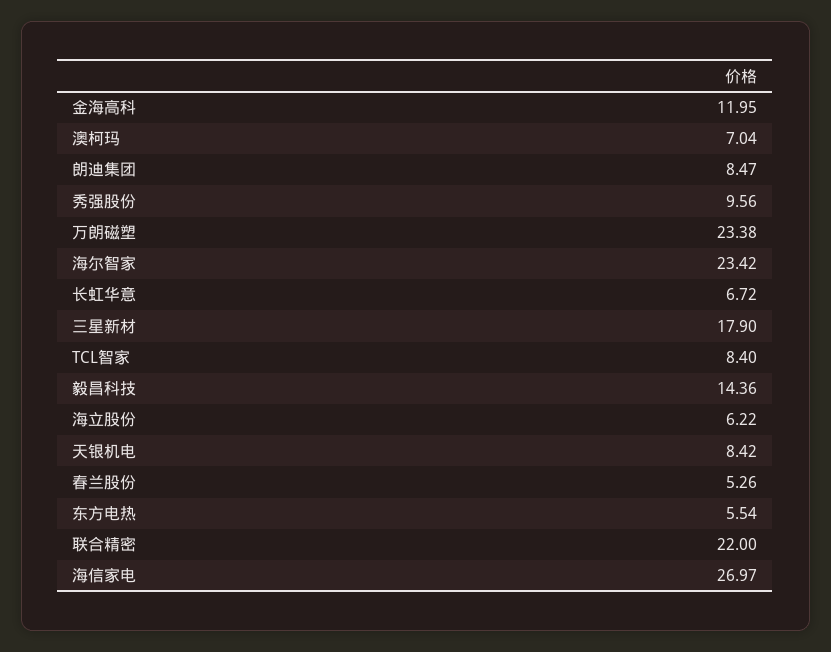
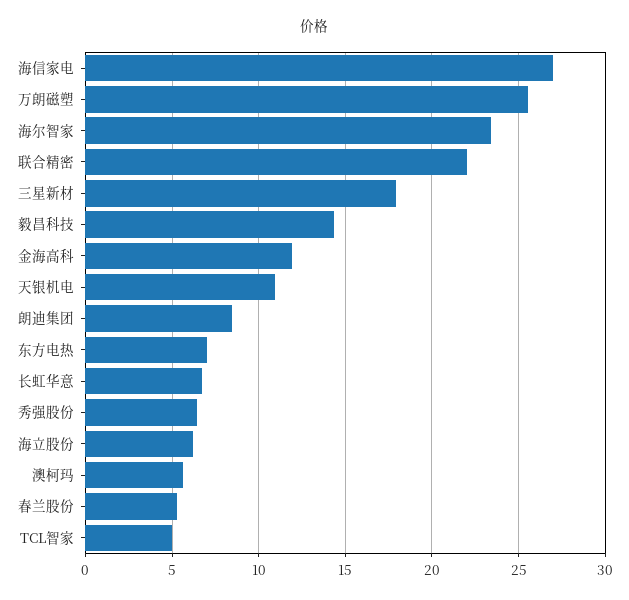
  {
    "金海高科": 11.95,
-   "澳柯玛": 7.04,
+   "澳柯玛": 5.5,
    "朗迪集团": 8.47,
-   "秀强股份": 9.56,
+   "秀强股份": 6.5,
-   "万朗磁塑": 23.38,
+   "万朗磁塑": 25.5,
    "海尔智家": 23.42,
    "长虹华意": 6.72,
    "三星新材": 17.9,
-   "TCL智家": 8.4,
+   "TCL智家": 5,
    "毅昌科技": 14.36,
    "海立股份": 6.22,
-   "天银机电": 8.42,
+   "天银机电": 11,
    "春兰股份": 5.26,
-   "东方电热": 5.54,
+   "东方电热": 7,
    "联合精密": 22,
    "海信家电": 26.97
  }

